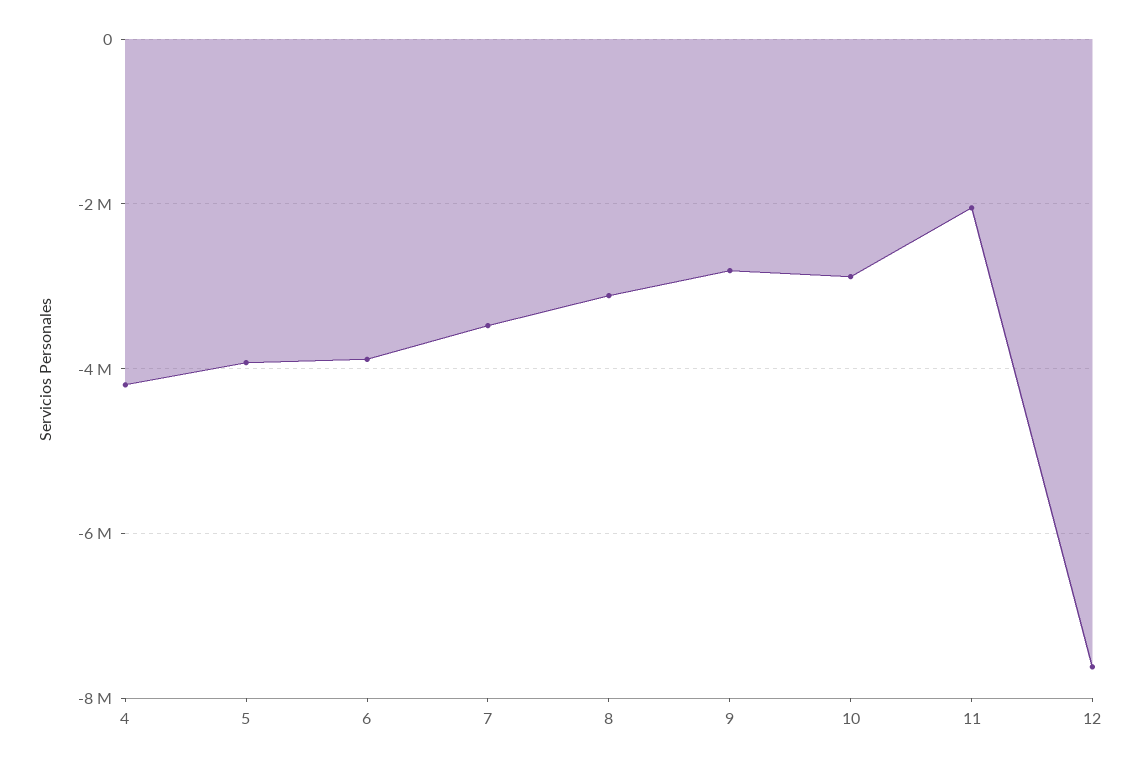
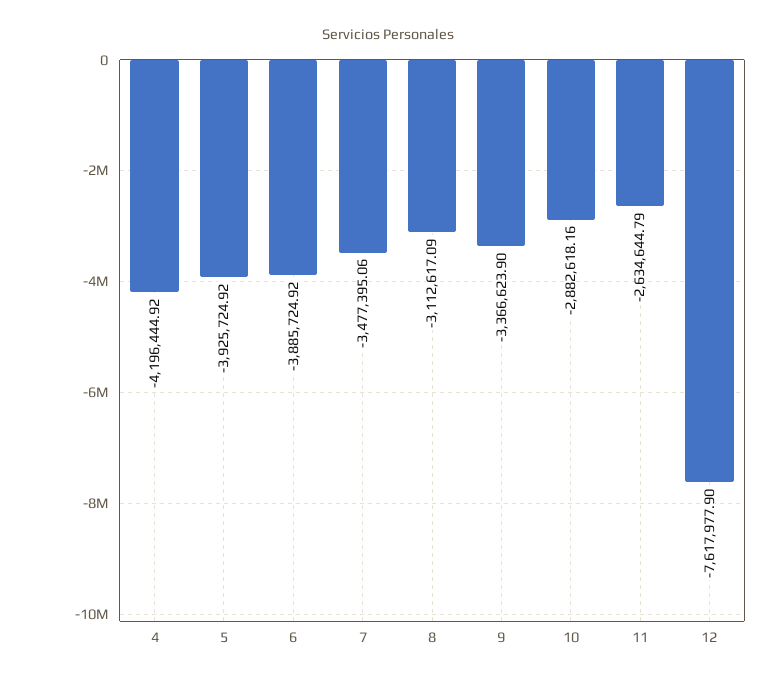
  {
    "4": -4196444.92,
    "5": -3925724.92,
    "6": -3885724.92,
    "7": -3477395.06,
    "8": -3112617.09,
-   "9": -2800000,
+   "9": -3366623.9,
    "10": -2882618.16,
-   "11": -2000000,
+   "11": -2634644.79,
    "12": -7617977.9
  }

